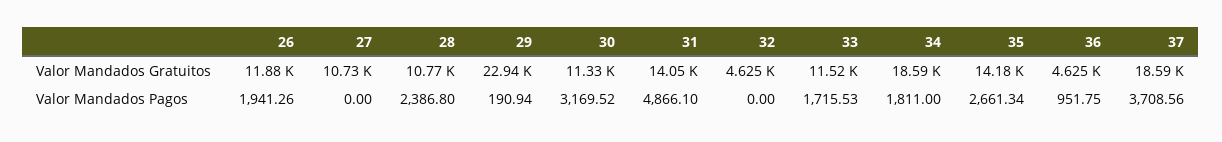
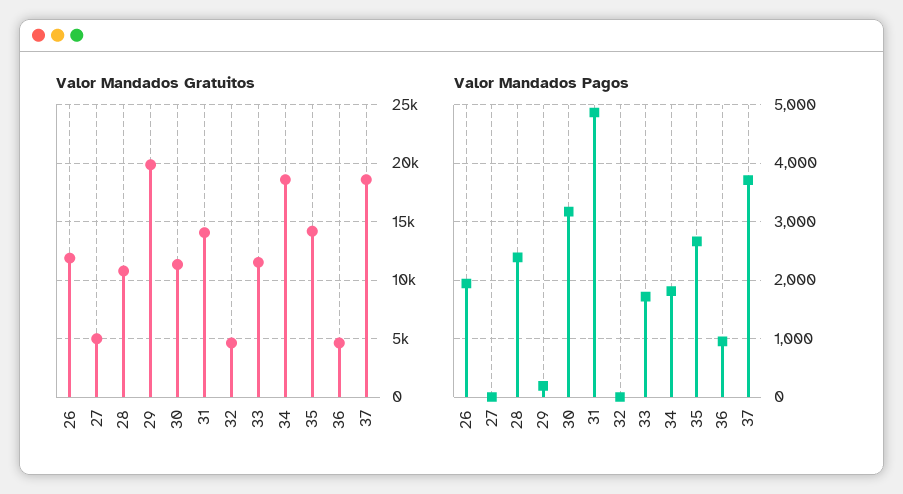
  {
    "Valor Mandados Gratuitos": {
      "26": 11880,
-     "27": 10730,
+     "27": 5000,
      "28": 10770,
-     "29": 22940,
+     "29": 20000,
      "30": 11330,
      "31": 14050,
      "32": 4625,
      "33": 11520,
      "34": 18590,
      "35": 14180,
      "36": 4625,
      "37": 18590
    },
    "Valor Mandados Pagos": {
      "26": 1941.26,
      "27": 0,
      "28": 2386.8,
      "29": 190.94,
      "30": 3169.52,
      "31": 4866.1,
      "32": 0,
      "33": 1715.53,
      "34": 1811,
      "35": 2661.34,
      "36": 951.75,
      "37": 3708.56
    }
  }

